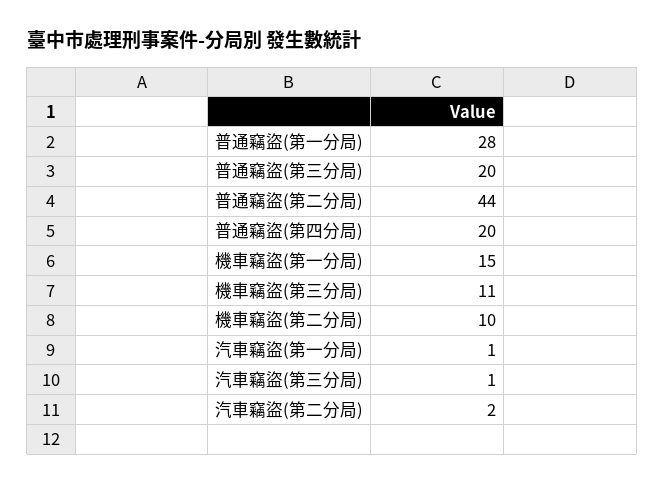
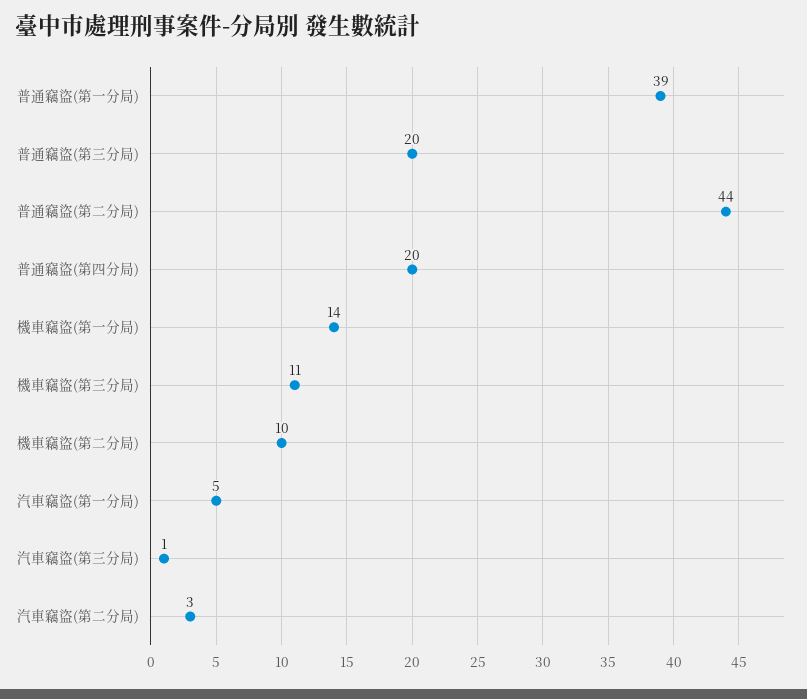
  {
-   "普通竊盜(第一分局)": 28,
+   "普通竊盜(第一分局)": 39,
    "普通竊盜(第三分局)": 20,
    "普通竊盜(第二分局)": 44,
    "普通竊盜(第四分局)": 20,
-   "機車竊盜(第一分局)": 15,
+   "機車竊盜(第一分局)": 14,
    "機車竊盜(第三分局)": 11,
    "機車竊盜(第二分局)": 10,
-   "汽車竊盜(第一分局)": 1,
+   "汽車竊盜(第一分局)": 5,
    "汽車竊盜(第三分局)": 1,
-   "汽車竊盜(第二分局)": 2
+   "汽車竊盜(第二分局)": 3
  }

